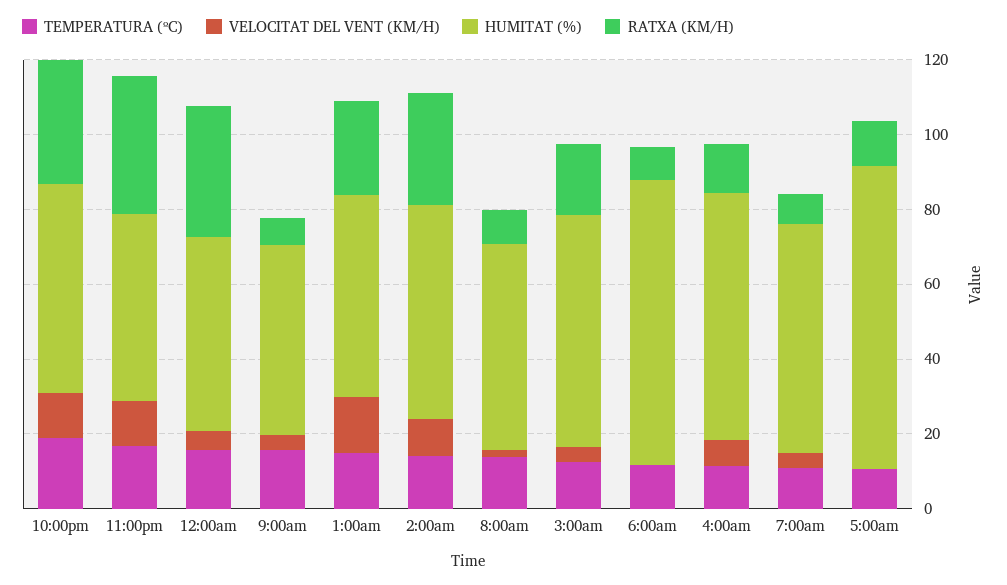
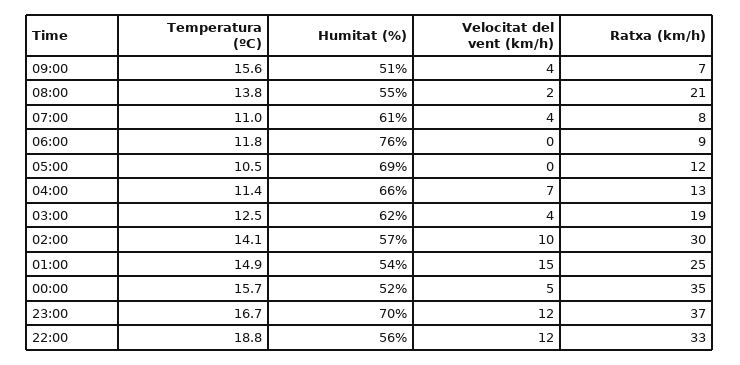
  {
    "TEMPERATURA (ºC)": {
      "10:00pm": 18.8,
      "11:00pm": 16.7,
      "12:00am": 15.7,
      "9:00am": 15.6,
      "1:00am": 14.9,
      "2:00am": 14.1,
      "8:00am": 13.8,
      "3:00am": 12.5,
      "6:00am": 11.8,
      "4:00am": 11.4,
      "7:00am": 11,
      "5:00am": 10.5
    },
    "VELOCITAT DEL VENT (KM/H)": {
      "10:00pm": 12,
      "11:00pm": 12,
      "12:00am": 5,
      "9:00am": 4,
      "1:00am": 15,
      "2:00am": 10,
      "8:00am": 2,
      "3:00am": 4,
      "6:00am": 0,
      "4:00am": 7,
      "7:00am": 4,
      "5:00am": 0
    },
    "HUMITAT (%)": {
      "10:00pm": 56,
-     "11:00pm": 50,
+     "11:00pm": 70,
      "12:00am": 52,
      "9:00am": 51,
      "1:00am": 54,
      "2:00am": 57,
      "8:00am": 55,
      "3:00am": 62,
      "6:00am": 76,
      "4:00am": 66,
      "7:00am": 61,
-     "5:00am": 80
+     "5:00am": 69
    },
    "RATXA (KM/H)": {
      "10:00pm": 33,
      "11:00pm": 37,
      "12:00am": 35,
      "9:00am": 7,
      "1:00am": 25,
      "2:00am": 30,
-     "8:00am": 10,
+     "8:00am": 21,
      "3:00am": 19,
      "6:00am": 9,
      "4:00am": 13,
      "7:00am": 8,
      "5:00am": 12
    }
  }

